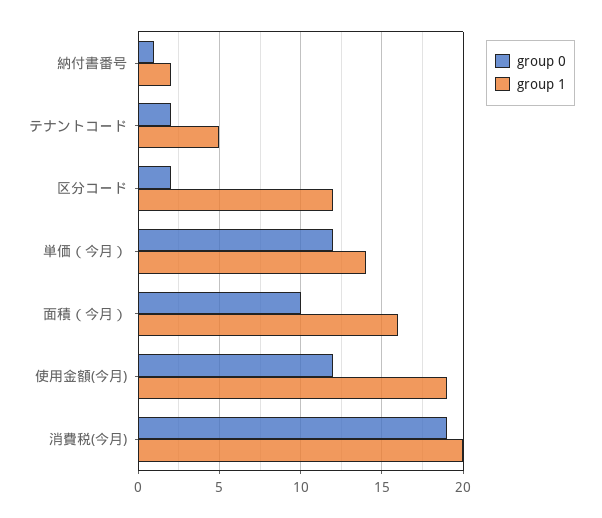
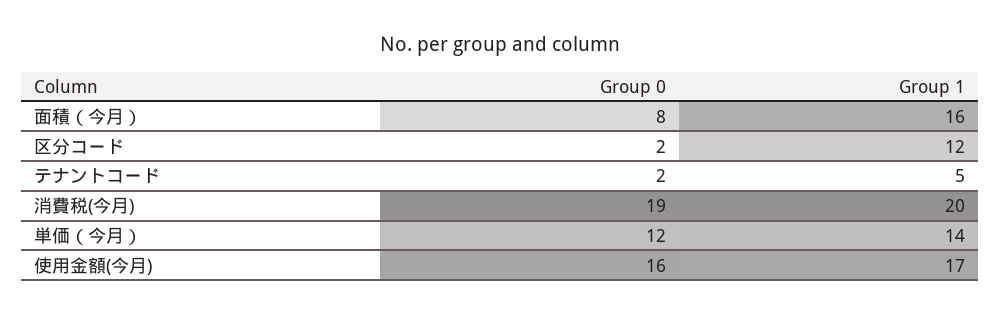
  {
    "group 0": {
-     "納付書番号": 1,
      "テナントコード": 2,
      "区分コード": 2,
      "単価（今月）": 12,
-     "面積（今月）": 10,
+     "面積（今月）": 8,
-     "使用金額(今月)": 12,
+     "使用金額(今月)": 16,
      "消費税(今月)": 19
    },
    "group 1": {
-     "納付書番号": 2,
      "テナントコード": 5,
      "区分コード": 12,
      "単価（今月）": 14,
      "面積（今月）": 16,
-     "使用金額(今月)": 19,
+     "使用金額(今月)": 17,
      "消費税(今月)": 20
    }
  }

